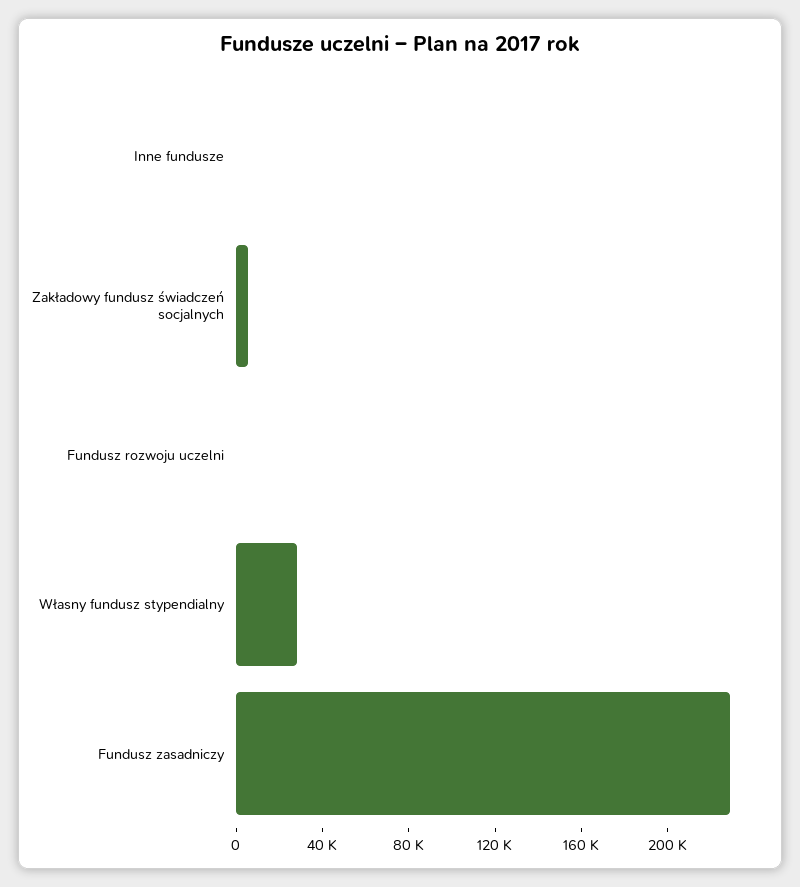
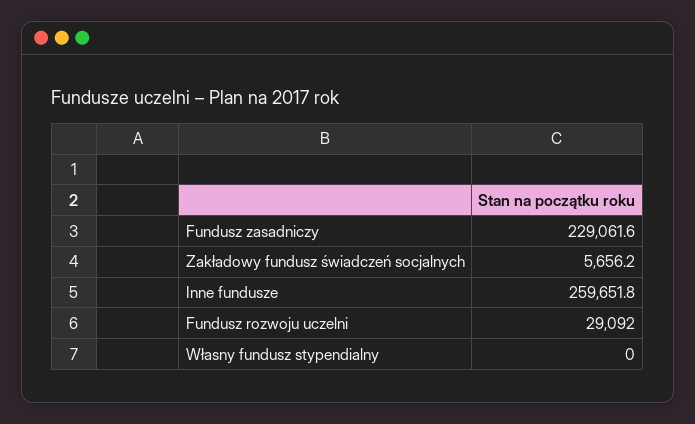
  {
-   "Inne fundusze": 0,
+   "Inne fundusze": 259651.8,
    "Zakładowy fundusz świadczeń socjalnych": 5656.2,
-   "Fundusz rozwoju uczelni": 0,
+   "Fundusz rozwoju uczelni": 29092,
-   "Własny fundusz stypendialny": 30000,
+   "Własny fundusz stypendialny": 0,
    "Fundusz zasadniczy": 229061.6
  }

